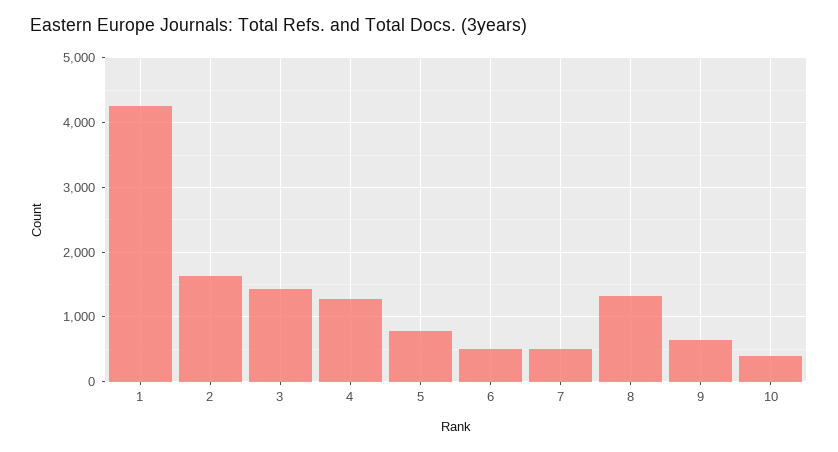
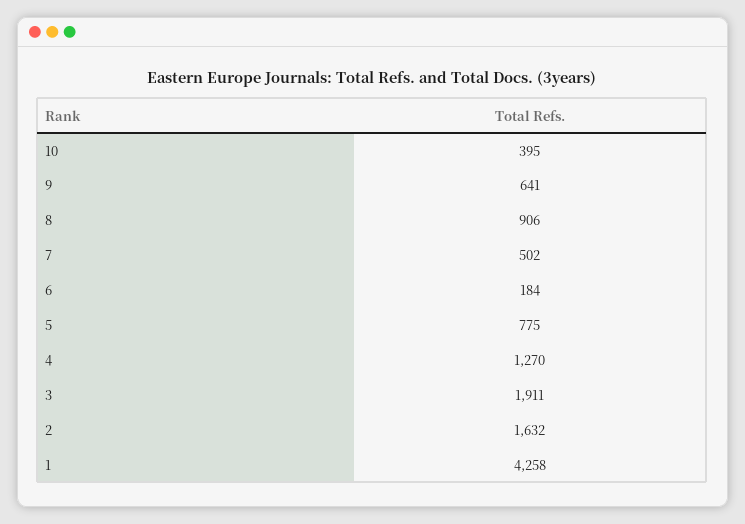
  {
    "1": 4258,
    "2": 1632,
-   "3": 1400,
+   "3": 1911,
    "4": 1270,
    "5": 775,
-   "6": 500,
+   "6": 184,
    "7": 502,
-   "8": 1300,
+   "8": 906,
    "9": 641,
    "10": 395
  }

